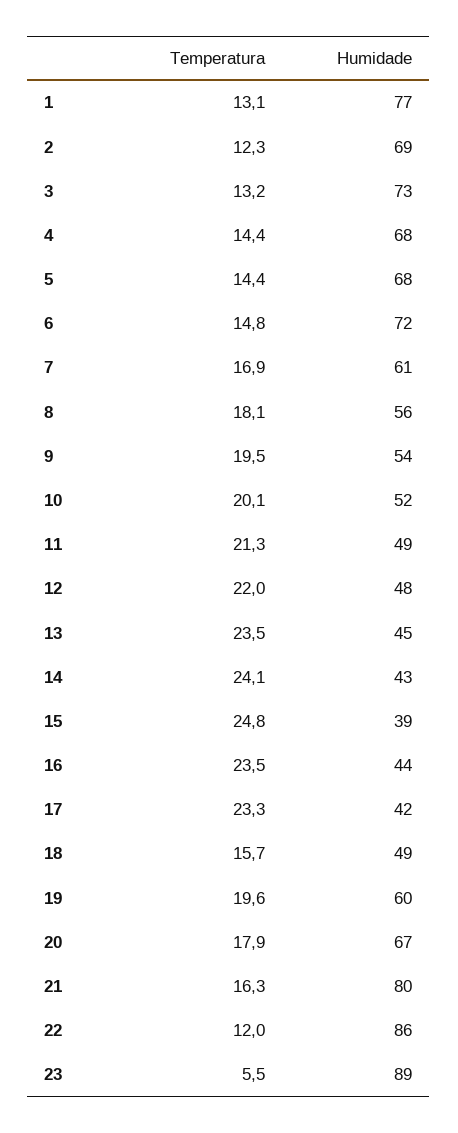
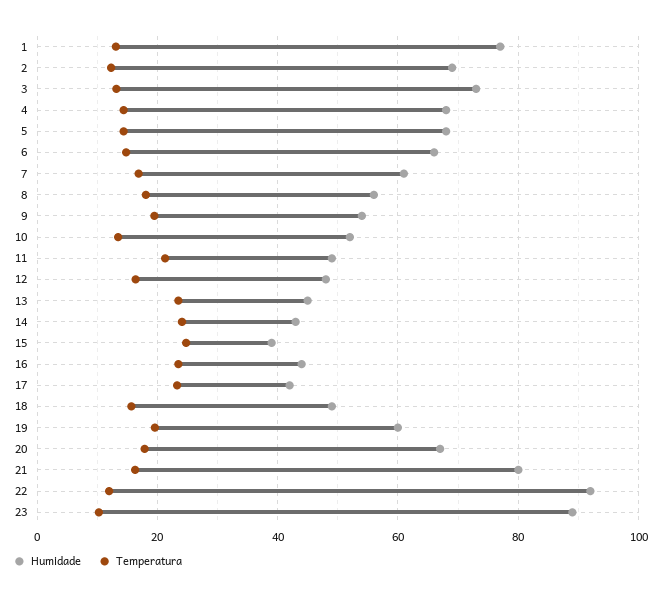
  {
    "Temperatura": {
      "1": 13.1,
      "2": 12.3,
      "3": 13.2,
      "4": 14.4,
      "5": 14.4,
      "6": 14.8,
      "7": 16.9,
      "8": 18.1,
      "9": 19.5,
-     "10": 20.1,
+     "10": 14,
      "11": 21.3,
-     "12": 22,
+     "12": 16,
      "13": 23.5,
      "14": 24.1,
      "15": 24.8,
      "16": 23.5,
      "17": 23.3,
      "18": 15.7,
      "19": 19.6,
      "20": 17.9,
      "21": 16.3,
      "22": 12,
-     "23": 5.5
+     "23": 10
    },
    "Humidade": {
      "1": 77,
      "2": 69,
      "3": 73,
      "4": 68,
      "5": 68,
-     "6": 72,
+     "6": 66,
      "7": 61,
      "8": 56,
      "9": 54,
      "10": 52,
      "11": 49,
      "12": 48,
      "13": 45,
      "14": 43,
      "15": 39,
      "16": 44,
      "17": 42,
      "18": 49,
      "19": 60,
      "20": 67,
      "21": 80,
-     "22": 86,
+     "22": 92,
      "23": 89
    }
  }

